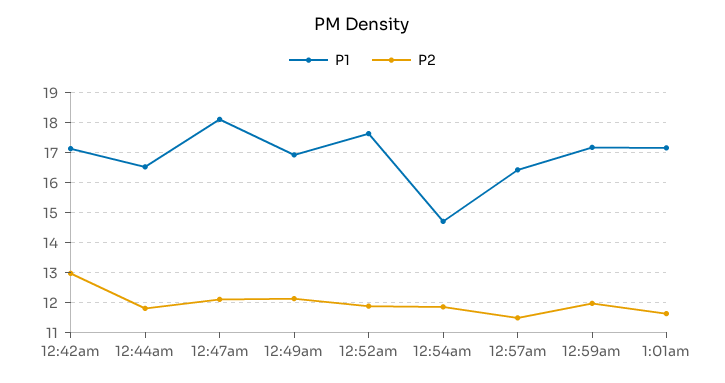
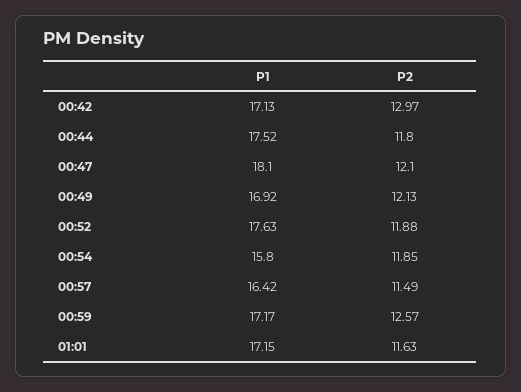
  {
    "P1": {
      "12:42am": 17.13,
-     "12:44am": 16.5,
+     "12:44am": 17.52,
      "12:47am": 18.1,
      "12:49am": 16.92,
      "12:52am": 17.63,
-     "12:54am": 14.75,
+     "12:54am": 15.8,
      "12:57am": 16.42,
      "12:59am": 17.17,
      "1:01am": 17.15
    },
    "P2": {
      "12:42am": 12.97,
      "12:44am": 11.8,
      "12:47am": 12.1,
      "12:49am": 12.13,
      "12:52am": 11.88,
      "12:54am": 11.85,
      "12:57am": 11.49,
-     "12:59am": 12,
+     "12:59am": 12.57,
      "1:01am": 11.63
    }
  }

